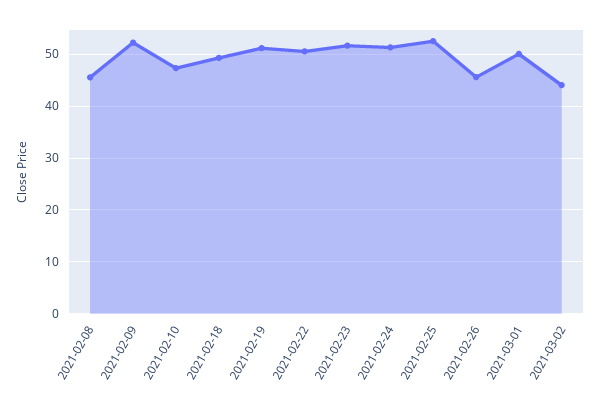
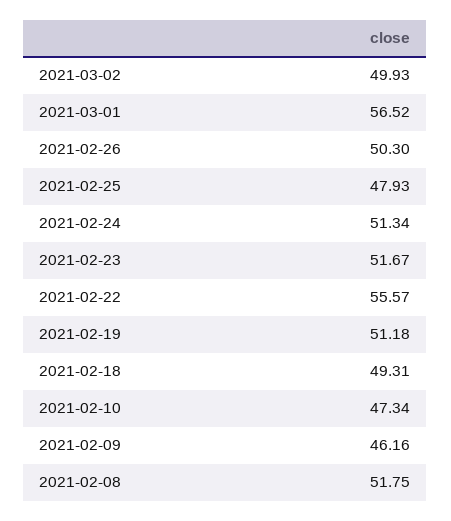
  {
-   "2021-02-08": 46,
+   "2021-02-08": 51.75,
-   "2021-02-09": 52,
+   "2021-02-09": 46.16,
    "2021-02-10": 47.34,
    "2021-02-18": 49.31,
    "2021-02-19": 51.18,
-   "2021-02-22": 50,
+   "2021-02-22": 55.57,
    "2021-02-23": 51.67,
    "2021-02-24": 51.34,
-   "2021-02-25": 52,
+   "2021-02-25": 47.93,
-   "2021-02-26": 46,
+   "2021-02-26": 50.3,
-   "2021-03-01": 50,
+   "2021-03-01": 56.52,
-   "2021-03-02": 44
+   "2021-03-02": 49.93
  }

